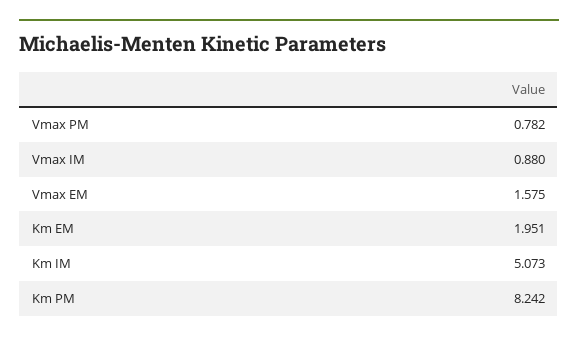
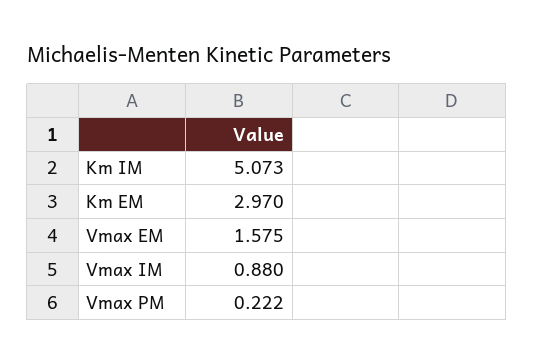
  {
-   "Vmax PM": 0.782,
+   "Vmax PM": 0.222,
    "Vmax IM": 0.88,
    "Vmax EM": 1.575,
-   "Km EM": 1.951,
+   "Km EM": 2.97,
-   "Km IM": 5.073,
+   "Km IM": 5.073
-   "Km PM": 8.242
  }

